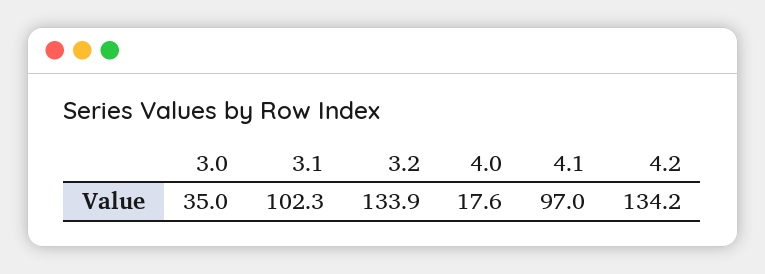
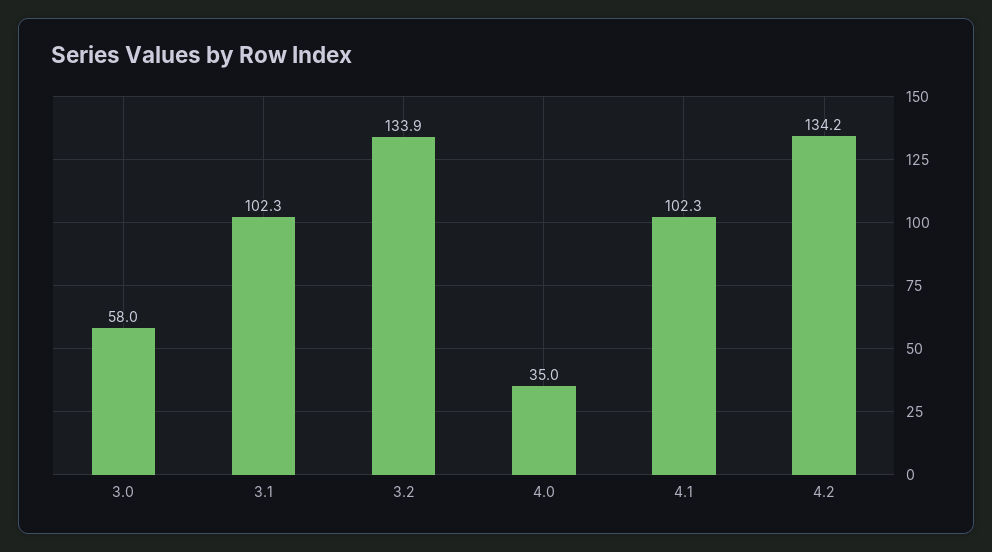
  {
-   "3.0": 35,
+   "3.0": 58,
    "3.1": 102.3,
    "3.2": 133.9,
-   "4.0": 17.6,
+   "4.0": 35,
-   "4.1": 97,
+   "4.1": 102.3,
    "4.2": 134.2
  }

